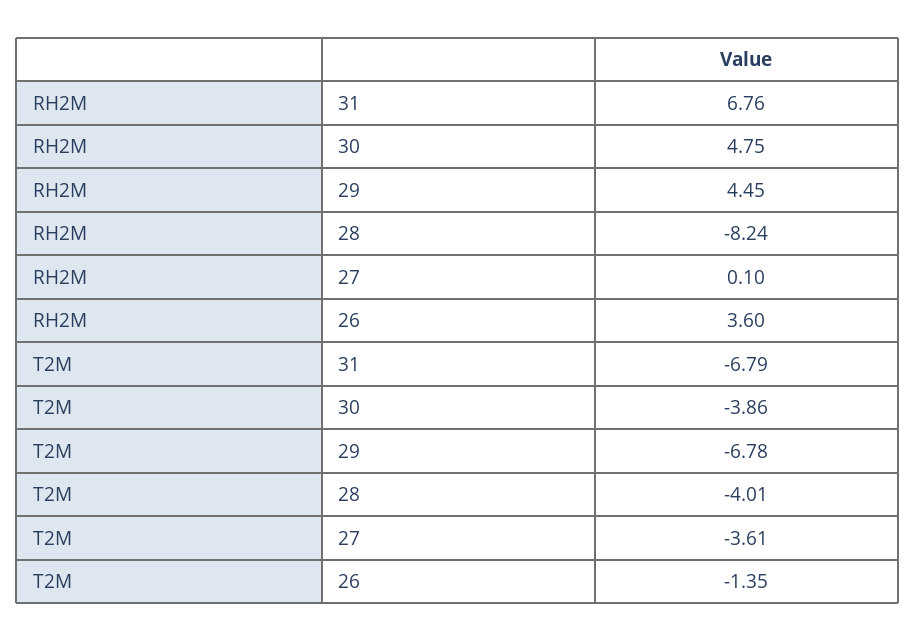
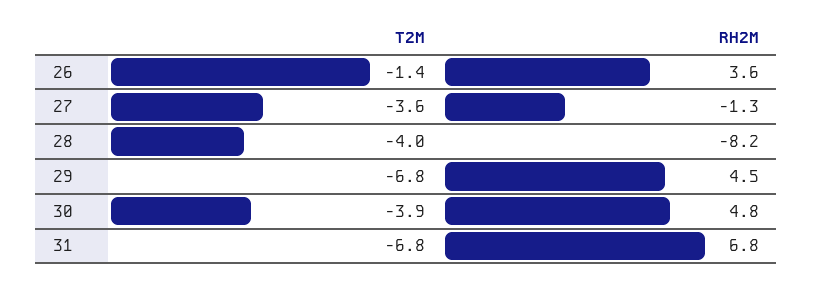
  {
    "RH2M": {
      "31": 6.76,
      "30": 4.75,
      "29": 4.45,
      "28": -8.24,
-     "27": 0.1,
+     "27": -1.3,
      "26": 3.6
    },
    "T2M": {
      "31": -6.79,
      "30": -3.86,
      "29": -6.78,
      "28": -4.01,
      "27": -3.61,
      "26": -1.35
    }
  }

